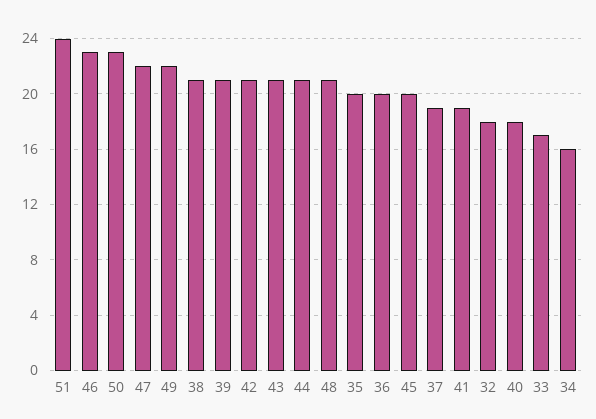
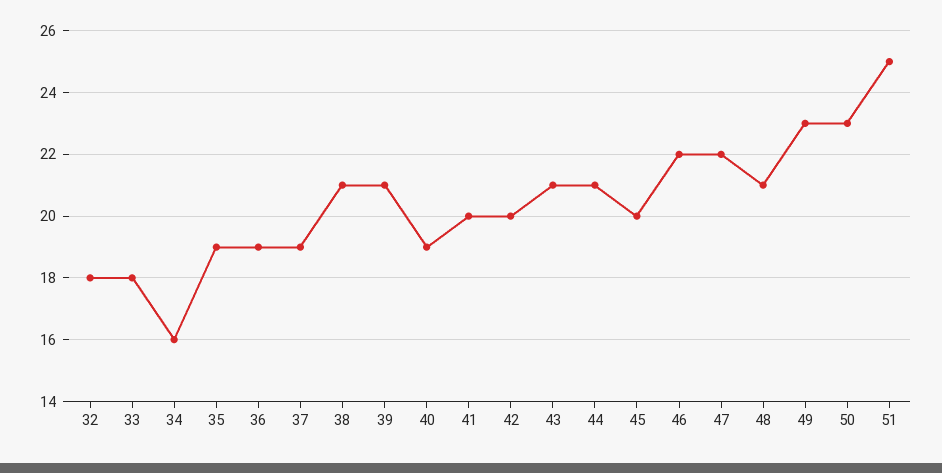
  {
-   "51": 24,
+   "51": 25,
-   "46": 23,
+   "46": 22,
    "50": 23,
    "47": 22,
-   "49": 22,
+   "49": 23,
    "38": 21,
    "39": 21,
-   "42": 21,
+   "42": 20,
    "43": 21,
    "44": 21,
    "48": 21,
-   "35": 20,
+   "35": 19,
-   "36": 20,
+   "36": 19,
    "45": 20,
    "37": 19,
-   "41": 19,
+   "41": 20,
    "32": 18,
-   "40": 18,
+   "40": 19,
-   "33": 17,
+   "33": 18,
    "34": 16
  }

